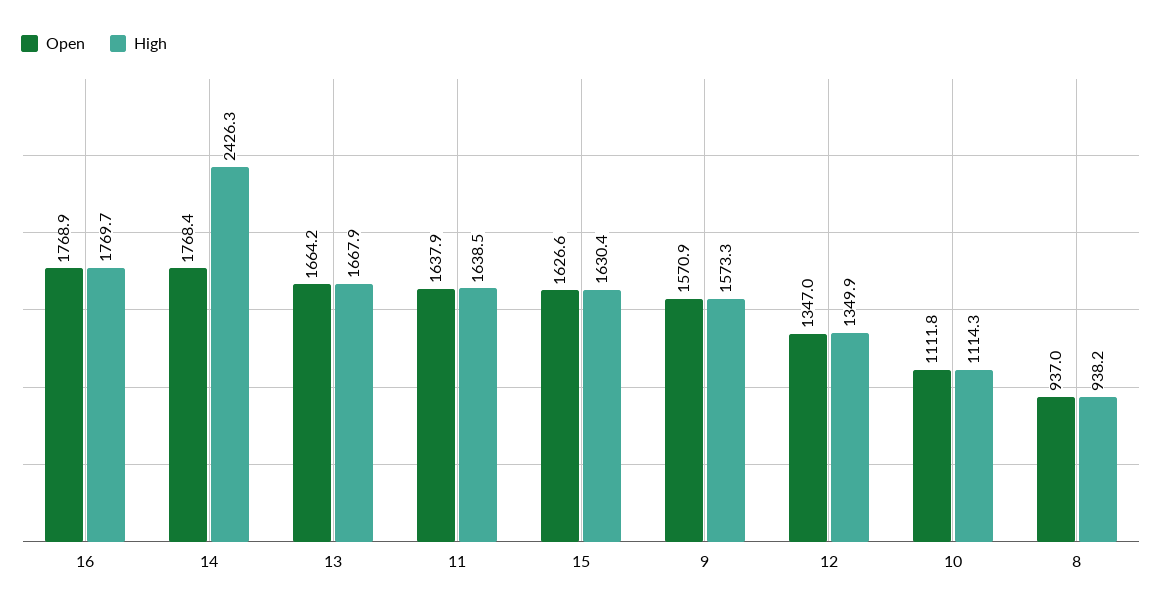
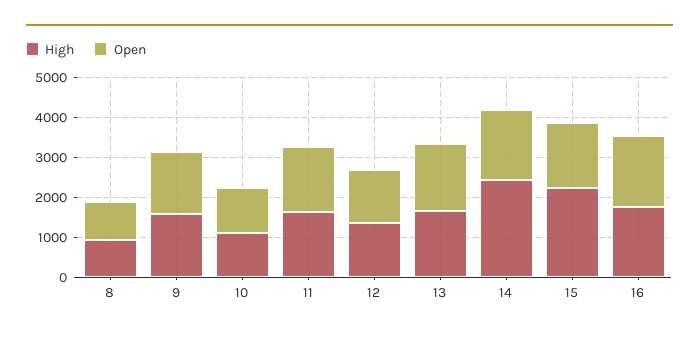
  {
    "Open": {
      "16": 1768.9,
      "14": 1768.4,
      "13": 1664.2,
      "11": 1637.9,
      "15": 1626.6,
      "9": 1570.9,
      "12": 1347,
      "10": 1111.8,
      "8": 937
    },
    "High": {
      "16": 1769.7,
      "14": 2426.3,
      "13": 1667.9,
      "11": 1638.5,
-     "15": 1630.4,
+     "15": 2250,
      "9": 1573.3,
      "12": 1349.9,
      "10": 1114.3,
      "8": 938.2
    }
  }

